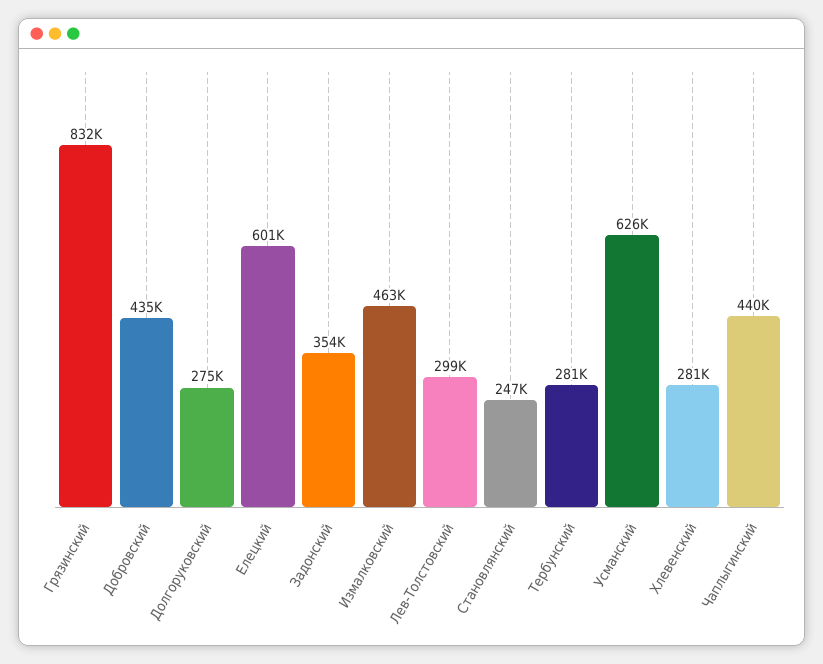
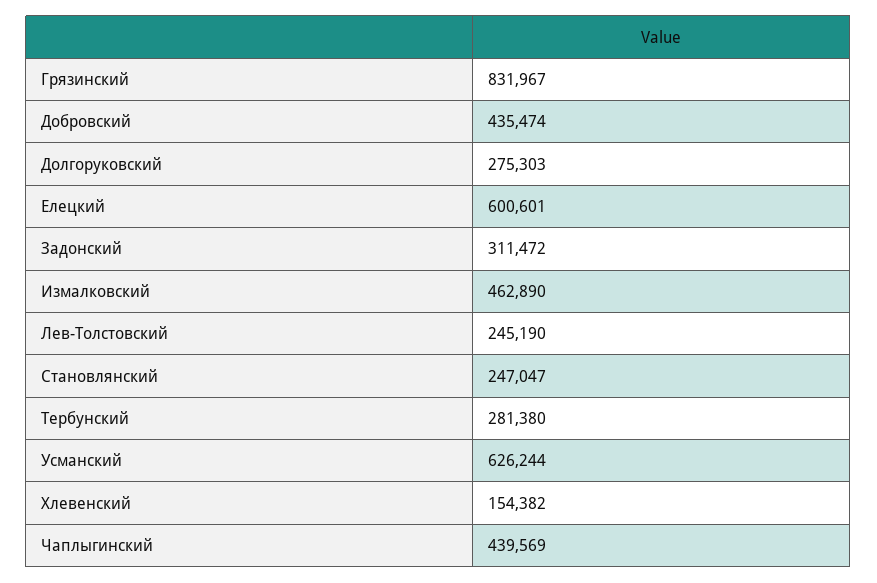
  {
    "Грязинский": 831967,
    "Добровский": 435474,
    "Долгоруковский": 275303,
    "Елецкий": 600601,
-   "Задонский": 354000,
+   "Задонский": 311472,
    "Измалковский": 462890,
-   "Лев-Толстовский": 299000,
+   "Лев-Толстовский": 245190,
    "Становлянский": 247047,
    "Тербунский": 281380,
    "Усманский": 626244,
-   "Хлевенский": 281000,
+   "Хлевенский": 154382,
    "Чаплыгинский": 439569
  }

